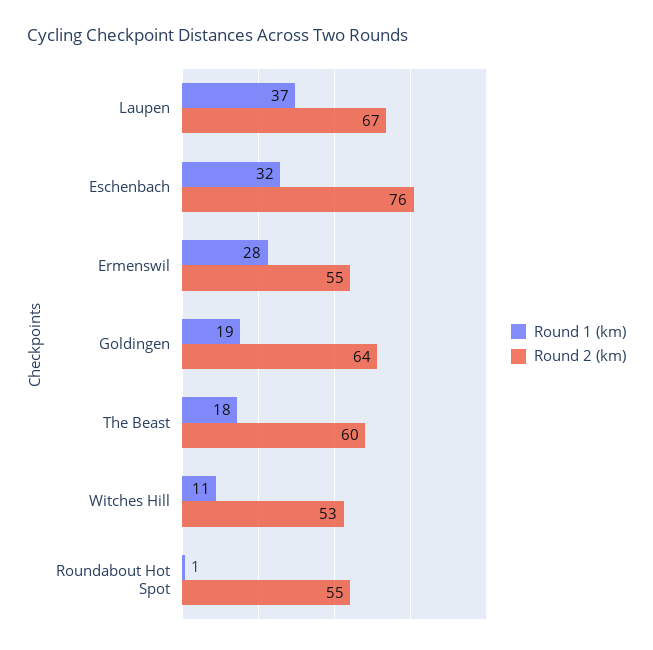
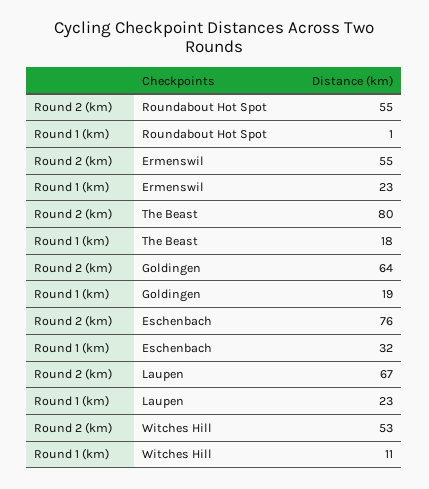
  {
    "Round 1 (km)": {
-     "Laupen": 37,
+     "Laupen": 23,
      "Eschenbach": 32,
-     "Ermenswil": 28,
+     "Ermenswil": 23,
      "Goldingen": 19,
      "The Beast": 18,
      "Witches Hill": 11,
      "Roundabout Hot Spot": 1
    },
    "Round 2 (km)": {
      "Laupen": 67,
      "Eschenbach": 76,
      "Ermenswil": 55,
      "Goldingen": 64,
-     "The Beast": 60,
+     "The Beast": 80,
      "Witches Hill": 53,
      "Roundabout Hot Spot": 55
    }
  }

